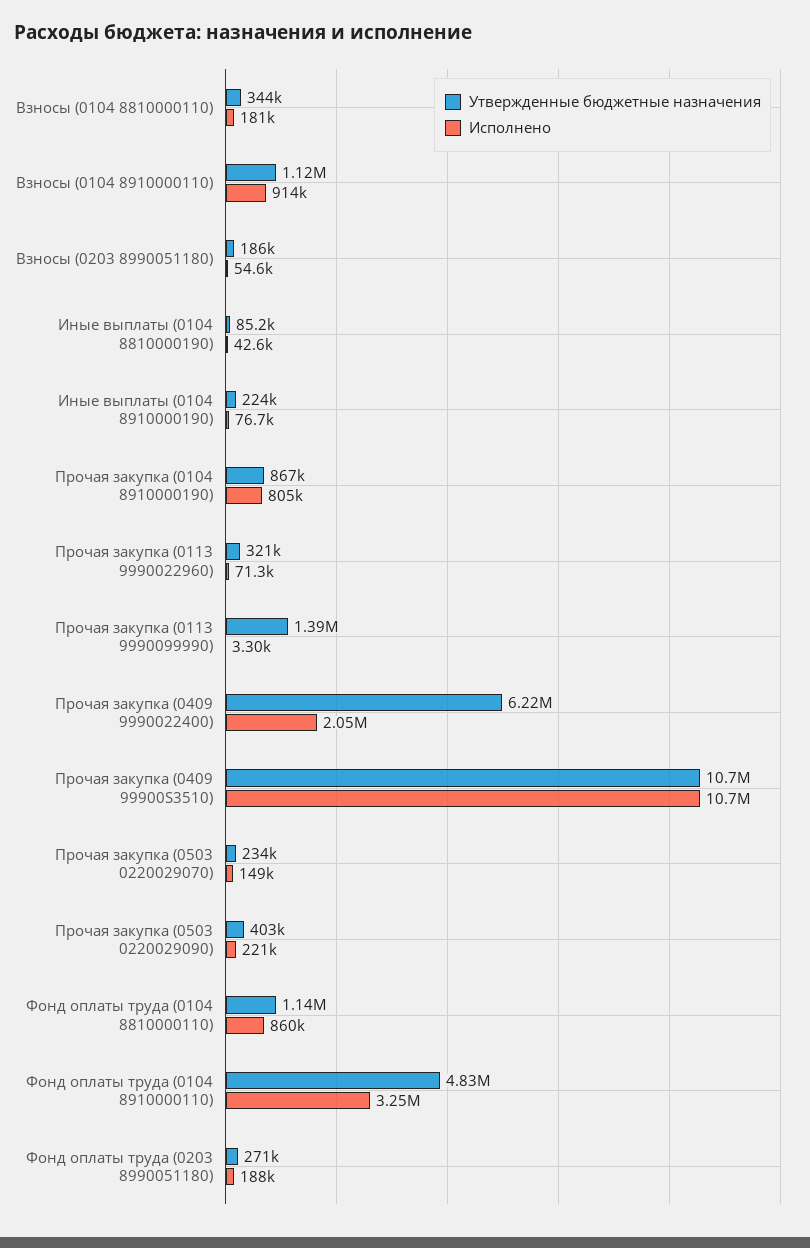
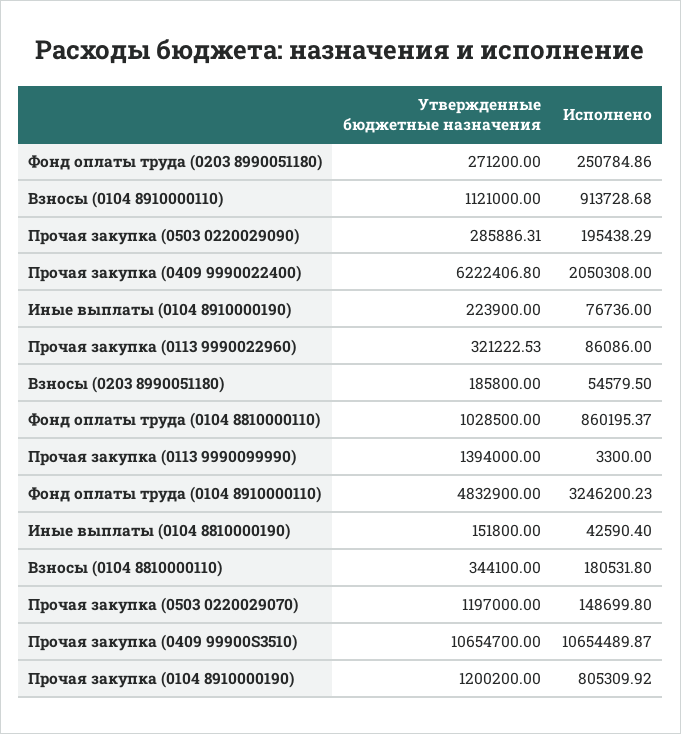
  {
    "Утвержденные бюджетные назначения": {
      "Взносы (0104 8810000110)": 344100,
      "Взносы (0104 8910000110)": 1121000,
      "Взносы (0203 8990051180)": 185800,
-     "Иные выплаты (0104 8810000190)": 85200,
+     "Иные выплаты (0104 8810000190)": 151800,
      "Иные выплаты (0104 8910000190)": 223900,
-     "Прочая закупка (0104 8910000190)": 867000,
+     "Прочая закупка (0104 8910000190)": 1200200,
      "Прочая закупка (0113 9990022960)": 321222.53,
      "Прочая закупка (0113 9990099990)": 1394000,
      "Прочая закупка (0409 9990022400)": 6222406.8,
      "Прочая закупка (0409 99900S3510)": 10654700,
-     "Прочая закупка (0503 0220029070)": 234000,
+     "Прочая закупка (0503 0220029070)": 1197000,
-     "Прочая закупка (0503 0220029090)": 403000,
+     "Прочая закупка (0503 0220029090)": 285886.31,
-     "Фонд оплаты труда (0104 8810000110)": 1140000,
+     "Фонд оплаты труда (0104 8810000110)": 1028500,
      "Фонд оплаты труда (0104 8910000110)": 4832900,
      "Фонд оплаты труда (0203 8990051180)": 271200
    },
    "Исполнено": {
      "Взносы (0104 8810000110)": 180531.8,
      "Взносы (0104 8910000110)": 913728.68,
      "Взносы (0203 8990051180)": 54579.5,
      "Иные выплаты (0104 8810000190)": 42590.4,
      "Иные выплаты (0104 8910000190)": 76736,
      "Прочая закупка (0104 8910000190)": 805309.92,
-     "Прочая закупка (0113 9990022960)": 71300,
+     "Прочая закупка (0113 9990022960)": 86086,
      "Прочая закупка (0113 9990099990)": 3300,
      "Прочая закупка (0409 9990022400)": 2050308,
      "Прочая закупка (0409 99900S3510)": 10654489.87,
      "Прочая закупка (0503 0220029070)": 148699.8,
-     "Прочая закупка (0503 0220029090)": 221000,
+     "Прочая закупка (0503 0220029090)": 195438.29,
      "Фонд оплаты труда (0104 8810000110)": 860195.37,
      "Фонд оплаты труда (0104 8910000110)": 3246200.23,
-     "Фонд оплаты труда (0203 8990051180)": 188000
+     "Фонд оплаты труда (0203 8990051180)": 250784.86
    }
  }

